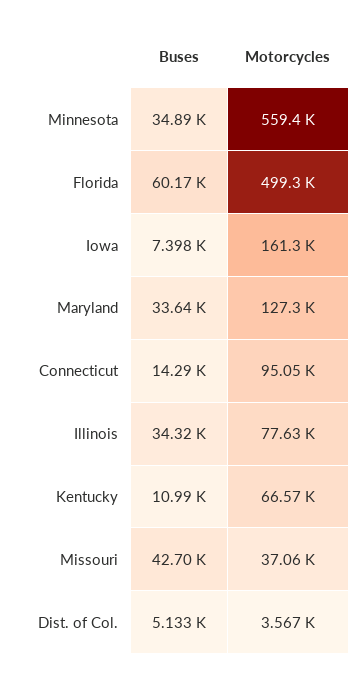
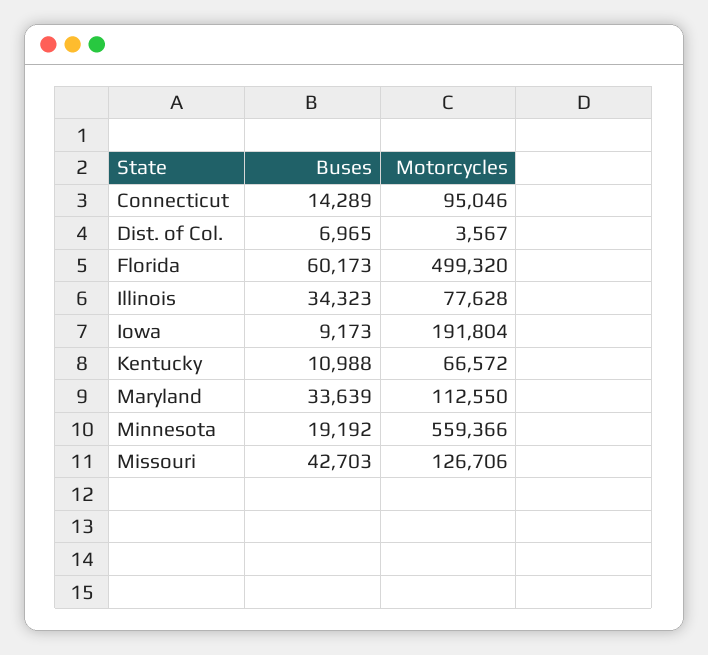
  {
    "Buses": {
-     "Minnesota": 34890,
+     "Minnesota": 19192,
      "Florida": 60173,
-     "Iowa": 7398,
+     "Iowa": 9173,
      "Maryland": 33639,
      "Connecticut": 14289,
      "Illinois": 34323,
      "Kentucky": 10988,
      "Missouri": 42703,
-     "Dist. of Col.": 5133
+     "Dist. of Col.": 6965
    },
    "Motorcycles": {
      "Minnesota": 559366,
      "Florida": 499320,
-     "Iowa": 161300,
+     "Iowa": 191804,
-     "Maryland": 127300,
+     "Maryland": 112550,
      "Connecticut": 95046,
      "Illinois": 77628,
      "Kentucky": 66572,
-     "Missouri": 37060,
+     "Missouri": 126706,
      "Dist. of Col.": 3567
    }
  }

